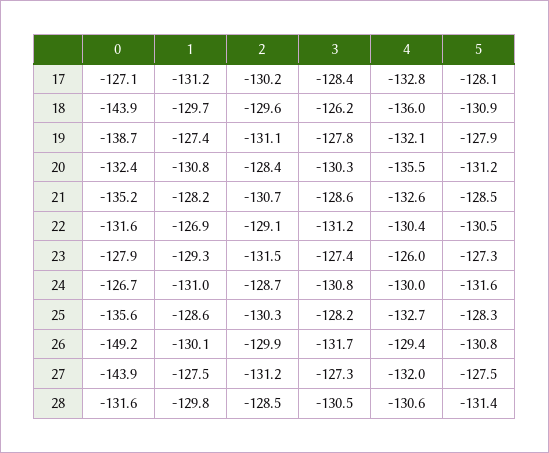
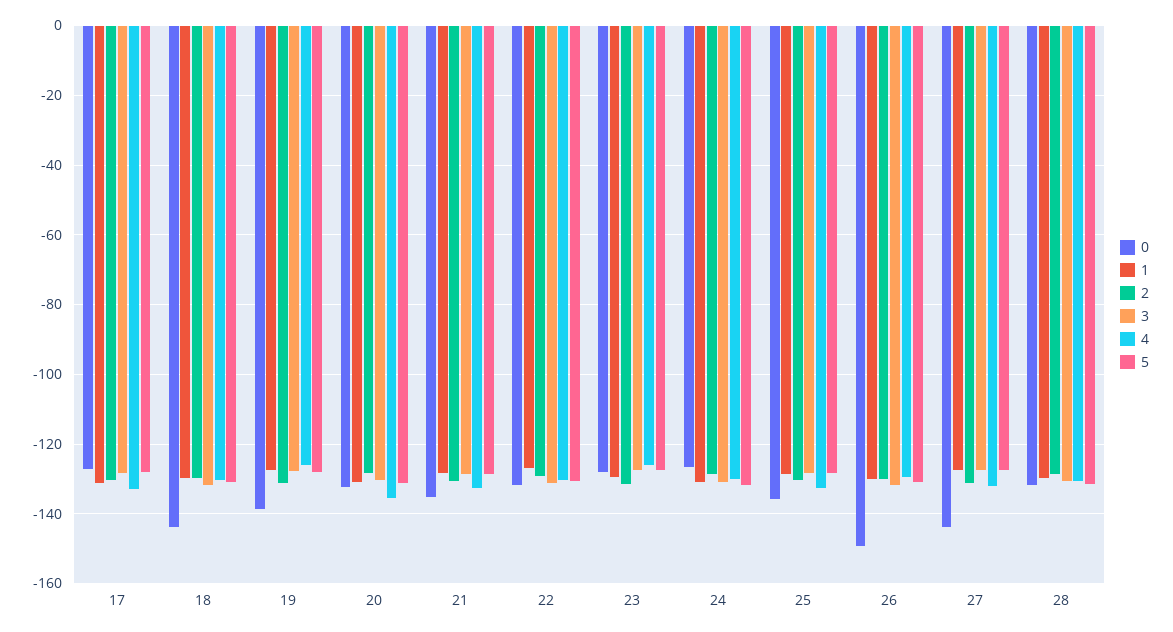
  {
    "0": {
      "17": -127.1,
      "18": -143.9,
      "19": -138.7,
      "20": -132.4,
      "21": -135.2,
      "22": -131.6,
      "23": -127.9,
      "24": -126.7,
      "25": -135.6,
      "26": -149.2,
      "27": -143.9,
      "28": -131.6
    },
    "1": {
      "17": -131.2,
      "18": -129.7,
      "19": -127.4,
      "20": -130.8,
      "21": -128.2,
      "22": -126.9,
      "23": -129.3,
      "24": -131,
      "25": -128.6,
      "26": -130.1,
      "27": -127.5,
      "28": -129.8
    },
    "2": {
      "17": -130.2,
      "18": -129.6,
      "19": -131.1,
      "20": -128.4,
      "21": -130.7,
      "22": -129.1,
      "23": -131.5,
      "24": -128.7,
      "25": -130.3,
      "26": -129.9,
      "27": -131.2,
      "28": -128.5
    },
    "3": {
      "17": -128.4,
-     "18": -126.2,
+     "18": -132,
      "19": -127.8,
      "20": -130.3,
      "21": -128.6,
      "22": -131.2,
      "23": -127.4,
      "24": -130.8,
      "25": -128.2,
      "26": -131.7,
      "27": -127.3,
      "28": -130.5
    },
    "4": {
      "17": -132.8,
-     "18": -136,
+     "18": -130,
-     "19": -132.1,
+     "19": -126,
      "20": -135.5,
      "21": -132.6,
      "22": -130.4,
      "23": -126,
      "24": -130,
      "25": -132.7,
      "26": -129.4,
      "27": -132,
      "28": -130.6
    },
    "5": {
      "17": -128.1,
      "18": -130.9,
      "19": -127.9,
      "20": -131.2,
      "21": -128.5,
      "22": -130.5,
      "23": -127.3,
      "24": -131.6,
      "25": -128.3,
      "26": -130.8,
      "27": -127.5,
      "28": -131.4
    }
  }

